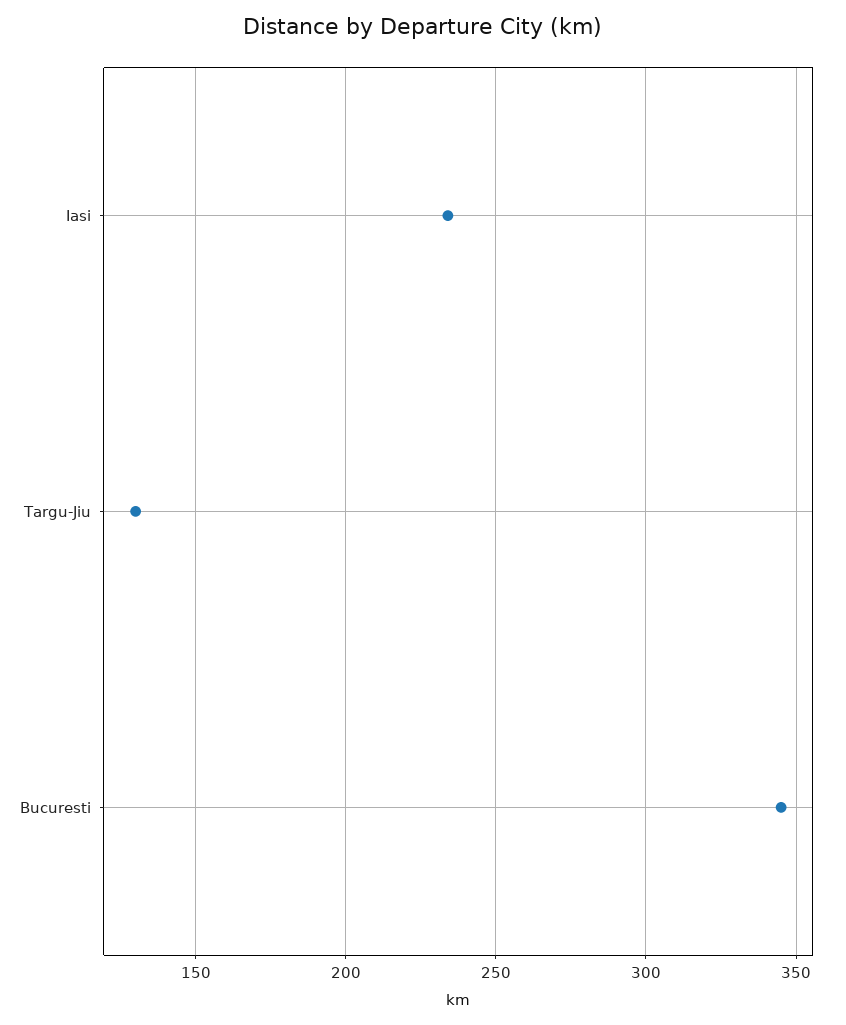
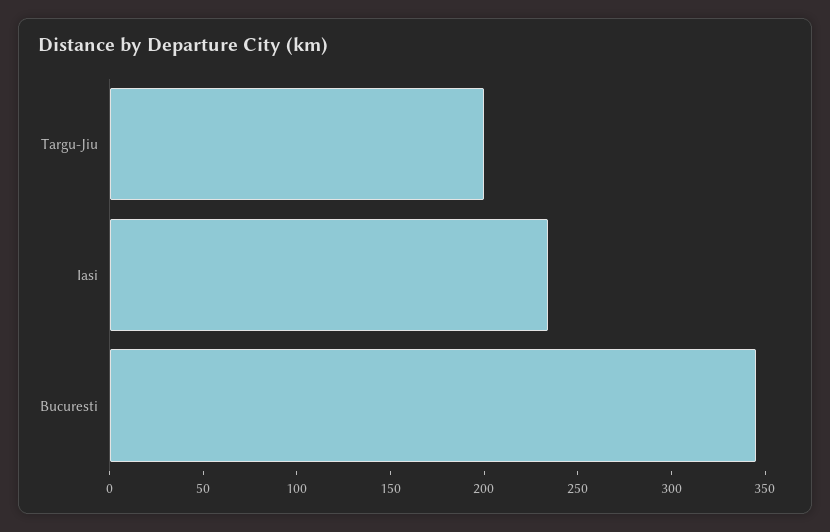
  {
    "Iasi": 235,
-   "Targu-Jiu": 130,
+   "Targu-Jiu": 200,
    "Bucuresti": 345
  }

